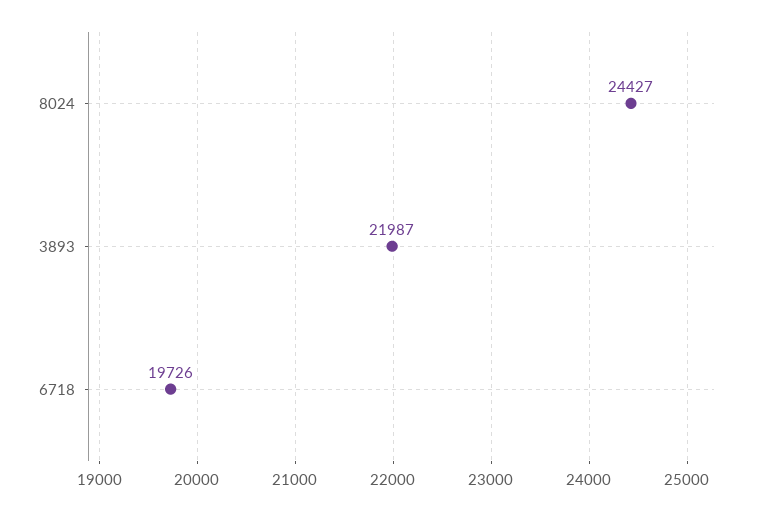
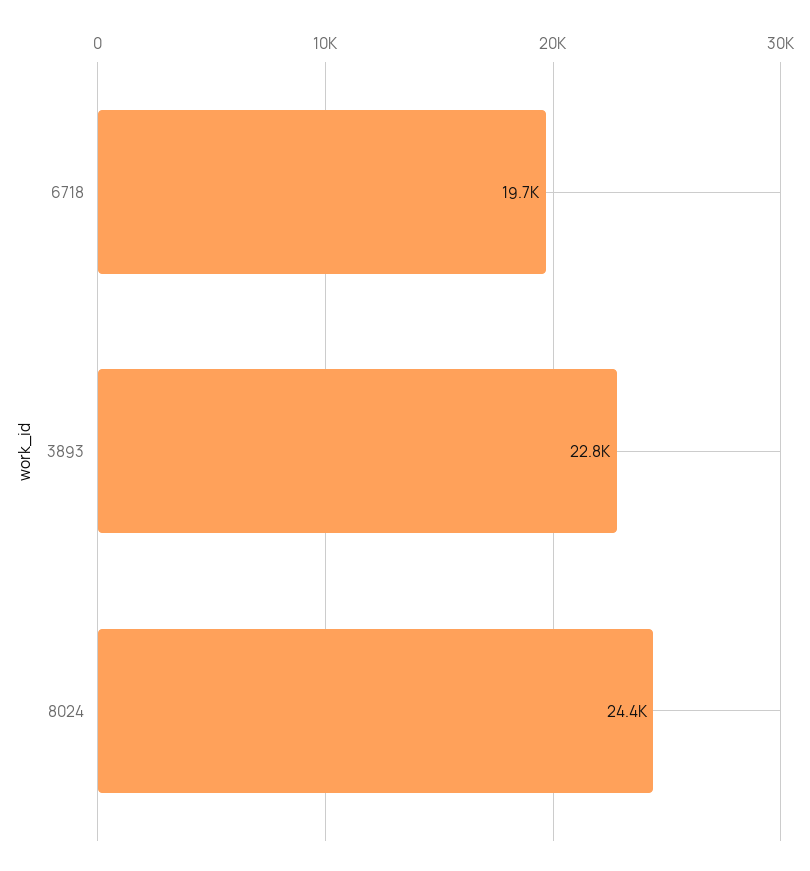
  {
    "8024": 24427,
-   "3893": 21987,
+   "3893": 22800,
    "6718": 19726
  }

